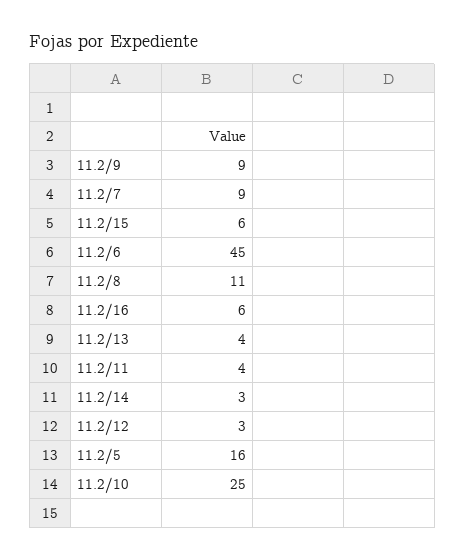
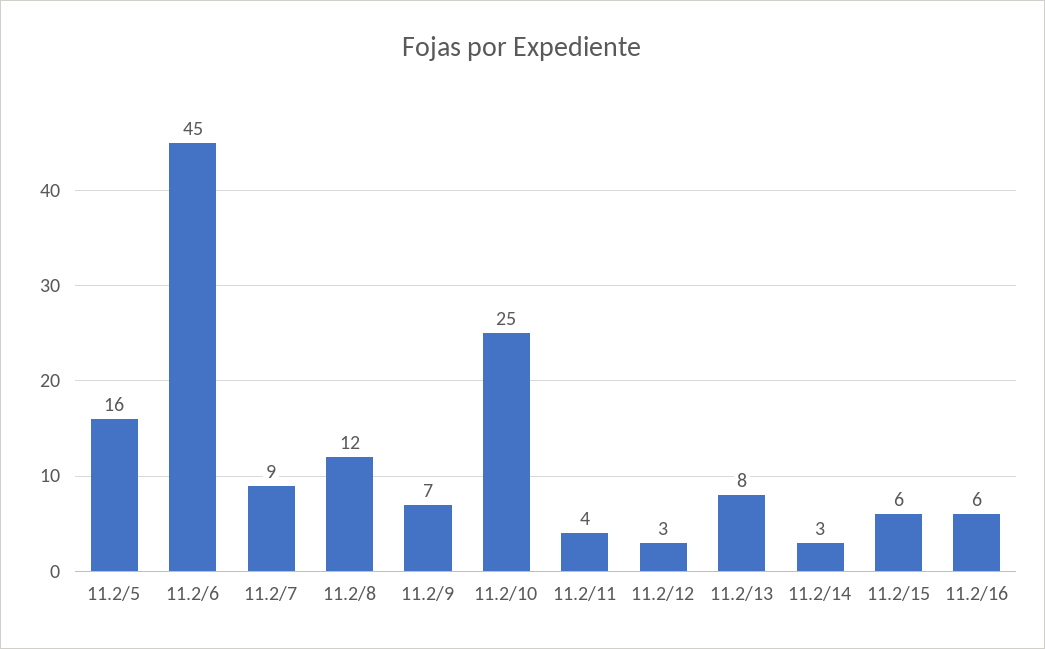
  {
-   "11.2/9": 9,
+   "11.2/9": 7,
    "11.2/7": 9,
    "11.2/15": 6,
    "11.2/6": 45,
-   "11.2/8": 11,
+   "11.2/8": 12,
    "11.2/16": 6,
-   "11.2/13": 4,
+   "11.2/13": 8,
    "11.2/11": 4,
    "11.2/14": 3,
    "11.2/12": 3,
    "11.2/5": 16,
    "11.2/10": 25
  }

